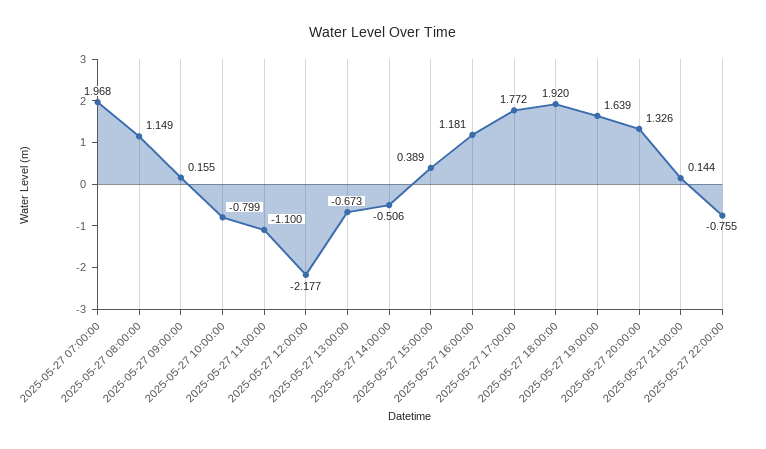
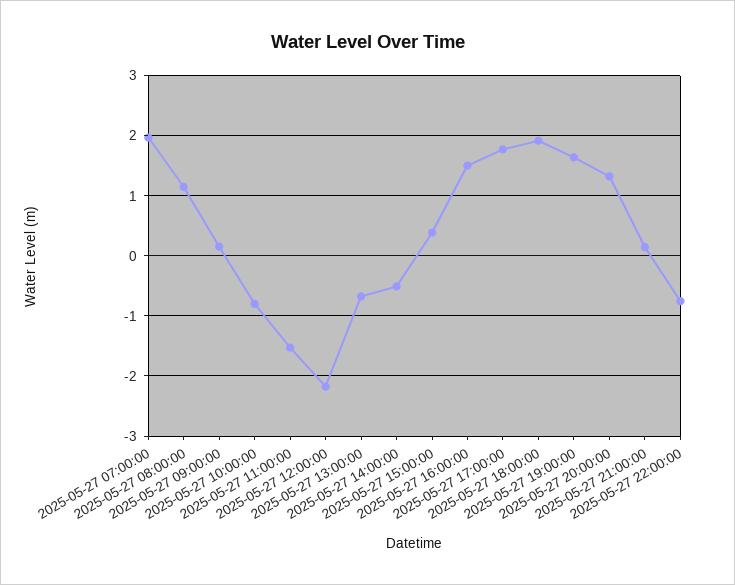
  {
    "2025-05-27 07:00:00": 1.968,
    "2025-05-27 08:00:00": 1.149,
    "2025-05-27 09:00:00": 0.155,
    "2025-05-27 10:00:00": -0.799,
-   "2025-05-27 11:00:00": -1.1,
+   "2025-05-27 11:00:00": -1.5,
    "2025-05-27 12:00:00": -2.177,
    "2025-05-27 13:00:00": -0.673,
    "2025-05-27 14:00:00": -0.506,
    "2025-05-27 15:00:00": 0.389,
-   "2025-05-27 16:00:00": 1.181,
+   "2025-05-27 16:00:00": 1.5,
    "2025-05-27 17:00:00": 1.772,
    "2025-05-27 18:00:00": 1.92,
    "2025-05-27 19:00:00": 1.639,
    "2025-05-27 20:00:00": 1.326,
    "2025-05-27 21:00:00": 0.144,
    "2025-05-27 22:00:00": -0.755
  }

